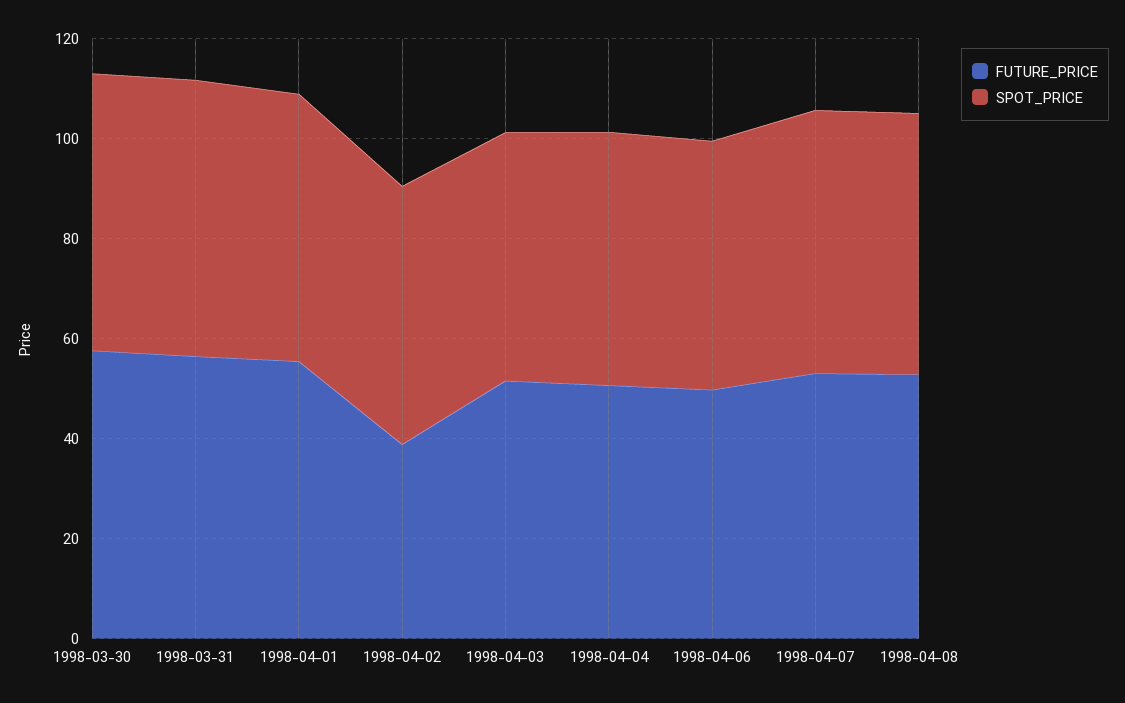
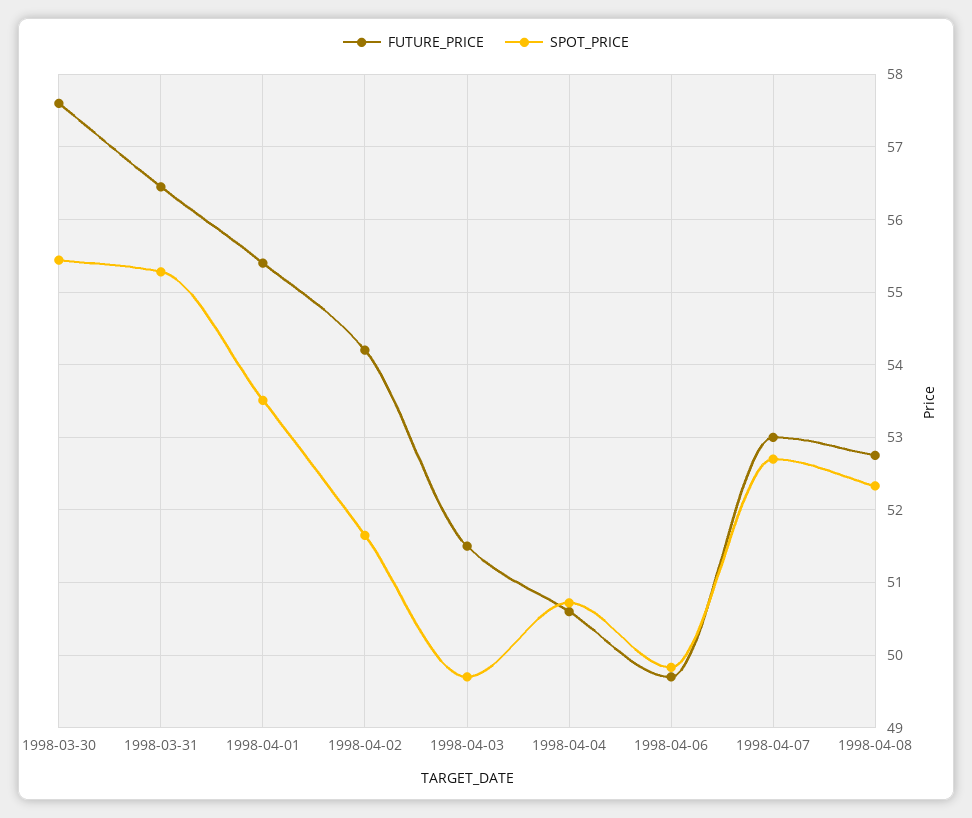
  {
    "FUTURE_PRICE": {
      "1998-03-30": 57.6,
      "1998-03-31": 56.5,
      "1998-04-01": 55.4,
-     "1998-04-02": 40,
+     "1998-04-02": 54.2,
      "1998-04-03": 51.5,
      "1998-04-04": 50.6,
      "1998-04-06": 49.7,
      "1998-04-07": 53,
      "1998-04-08": 52.8
    },
    "SPOT_PRICE": {
      "1998-03-30": 55.4,
      "1998-03-31": 55.3,
      "1998-04-01": 53.5,
      "1998-04-02": 51.7,
      "1998-04-03": 49.7,
      "1998-04-04": 50.7,
      "1998-04-06": 49.8,
      "1998-04-07": 52.7,
      "1998-04-08": 52.3
    }
  }

